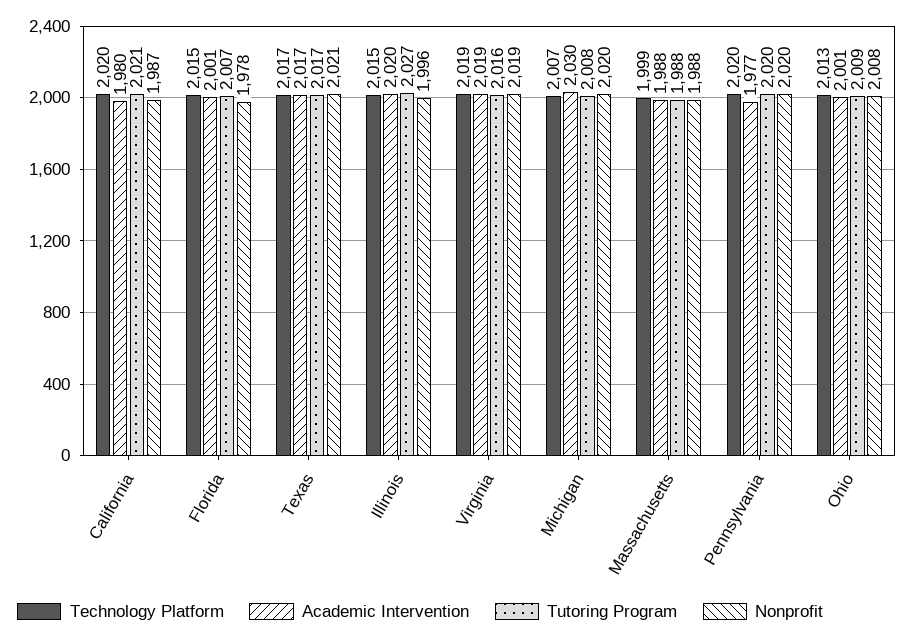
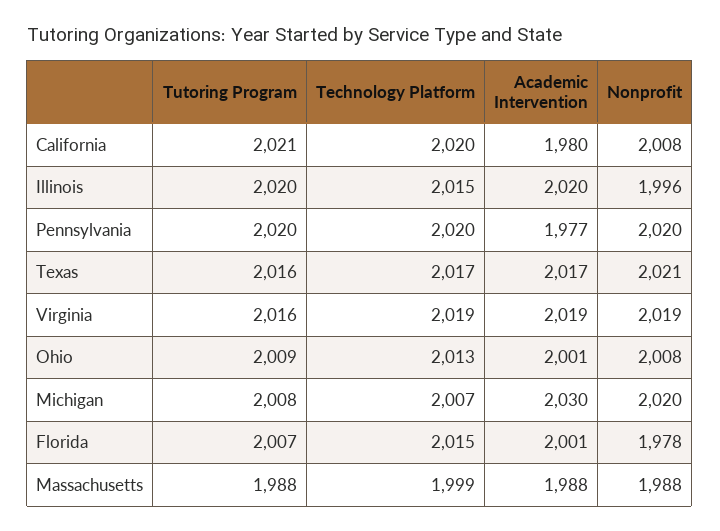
  {
    "Technology Platform": {
      "California": 2020,
      "Florida": 2015,
      "Texas": 2017,
      "Illinois": 2015,
      "Virginia": 2019,
      "Michigan": 2007,
      "Massachusetts": 1999,
      "Pennsylvania": 2020,
      "Ohio": 2013
    },
    "Academic Intervention": {
      "California": 1980,
      "Florida": 2001,
      "Texas": 2017,
      "Illinois": 2020,
      "Virginia": 2019,
      "Michigan": 2030,
      "Massachusetts": 1988,
      "Pennsylvania": 1977,
      "Ohio": 2001
    },
    "Tutoring Program": {
      "California": 2021,
      "Florida": 2007,
-     "Texas": 2017,
+     "Texas": 2016,
-     "Illinois": 2027,
+     "Illinois": 2020,
      "Virginia": 2016,
      "Michigan": 2008,
      "Massachusetts": 1988,
      "Pennsylvania": 2020,
      "Ohio": 2009
    },
    "Nonprofit": {
-     "California": 1987,
+     "California": 2008,
      "Florida": 1978,
      "Texas": 2021,
      "Illinois": 1996,
      "Virginia": 2019,
      "Michigan": 2020,
      "Massachusetts": 1988,
      "Pennsylvania": 2020,
      "Ohio": 2008
    }
  }

